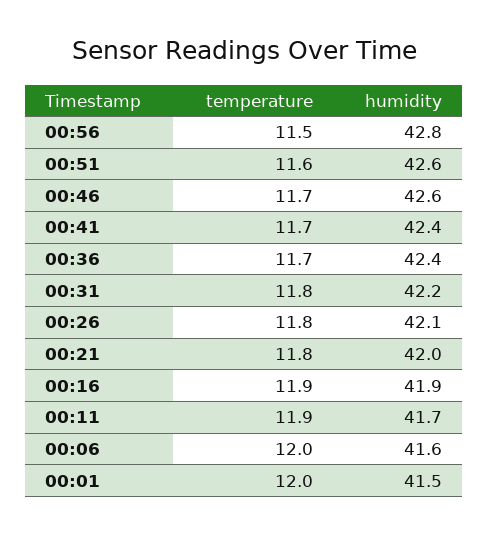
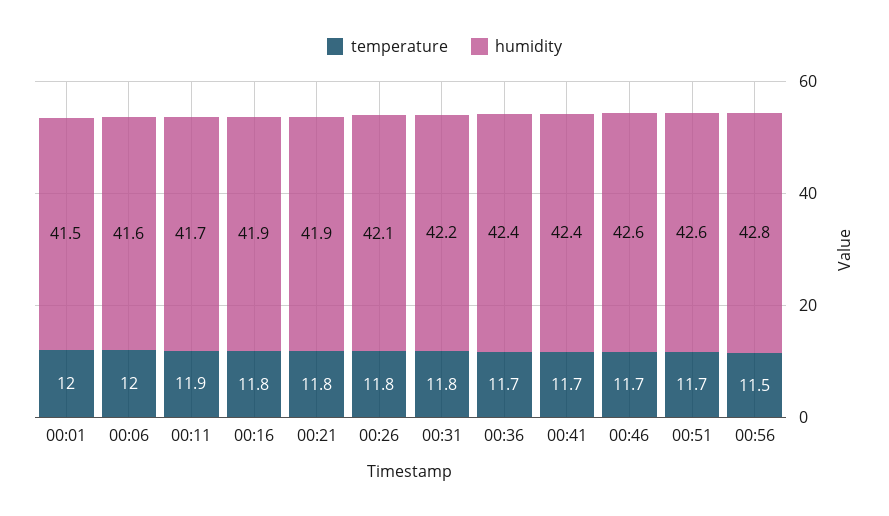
  {
    "temperature": {
      "00:56": 11.5,
-     "00:51": 11.6,
+     "00:51": 11.7,
      "00:46": 11.7,
      "00:41": 11.7,
      "00:36": 11.7,
      "00:31": 11.8,
      "00:26": 11.8,
      "00:21": 11.8,
-     "00:16": 11.9,
+     "00:16": 11.8,
      "00:11": 11.9,
      "00:06": 12,
      "00:01": 12
    },
    "humidity": {
      "00:56": 42.8,
      "00:51": 42.6,
      "00:46": 42.6,
      "00:41": 42.4,
      "00:36": 42.4,
      "00:31": 42.2,
      "00:26": 42.1,
-     "00:21": 42,
+     "00:21": 41.9,
      "00:16": 41.9,
      "00:11": 41.7,
      "00:06": 41.6,
      "00:01": 41.5
    }
  }

